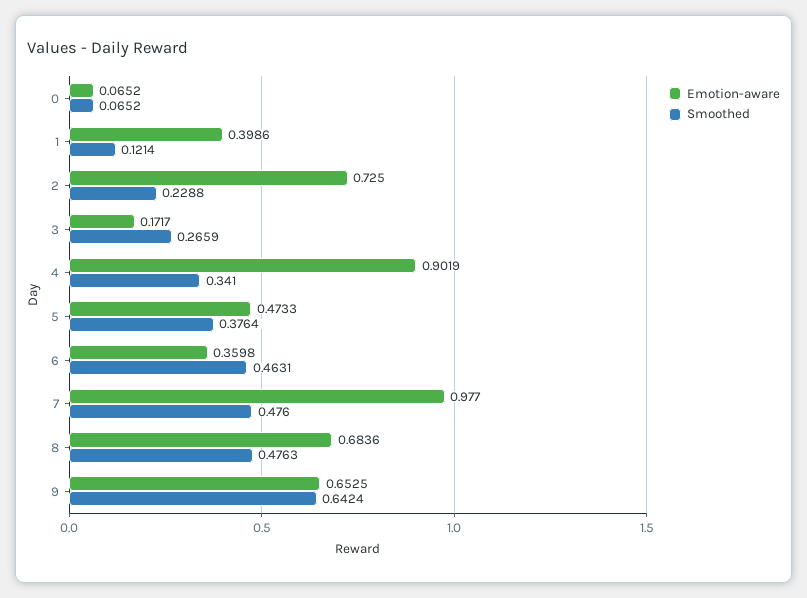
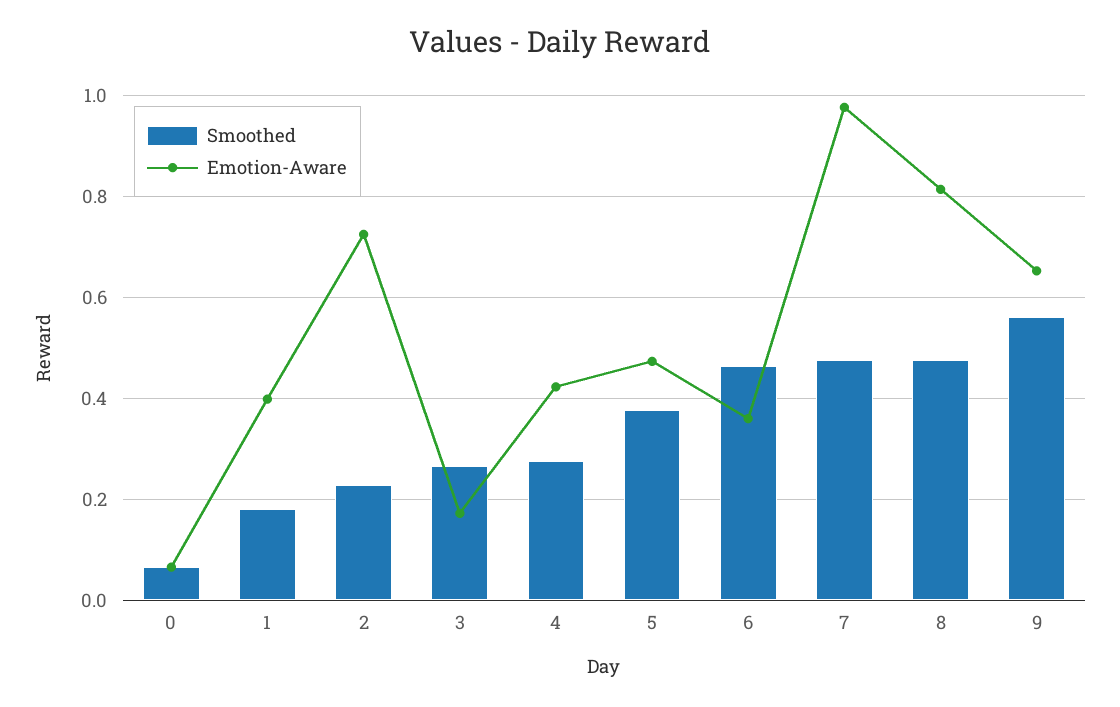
  {
    "Emotion-aware": {
      "0": 0.0652,
      "1": 0.3986,
      "2": 0.725,
      "3": 0.1717,
-     "4": 0.9019,
+     "4": 0.42,
      "5": 0.4733,
      "6": 0.3598,
      "7": 0.977,
-     "8": 0.6836,
+     "8": 0.82,
      "9": 0.6525
    },
    "Smoothed": {
      "0": 0.0652,
-     "1": 0.1214,
+     "1": 0.18,
      "2": 0.2288,
      "3": 0.2659,
-     "4": 0.341,
+     "4": 0.28,
      "5": 0.3764,
      "6": 0.4631,
      "7": 0.476,
      "8": 0.4763,
-     "9": 0.6424
+     "9": 0.56
    }
  }

